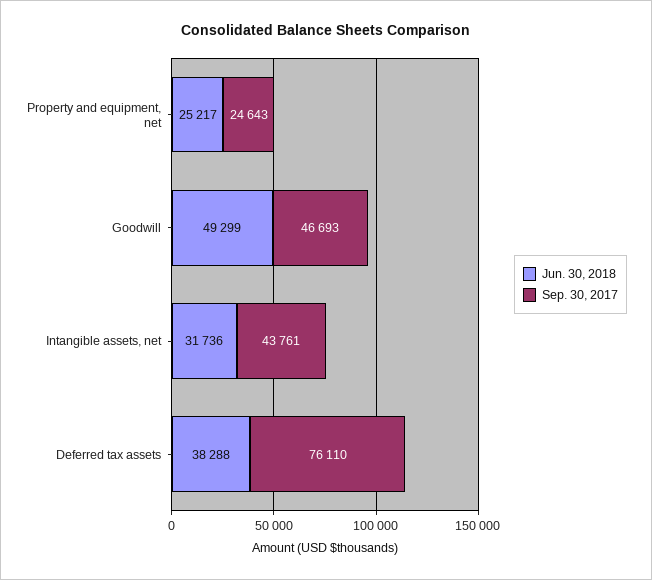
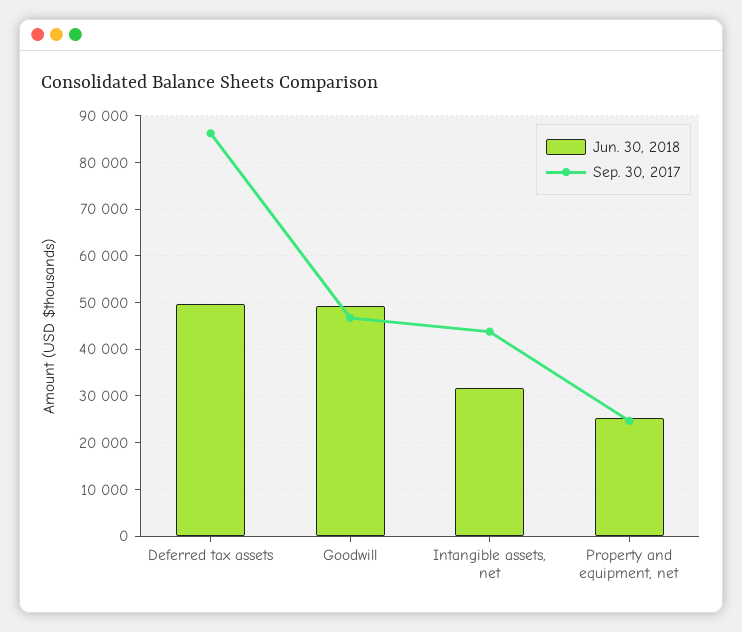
  {
    "Jun. 30, 2018": {
      "Property and equipment, net": 25217,
      "Goodwill": 49299,
      "Intangible assets, net": 31736,
-     "Deferred tax assets": 38288
+     "Deferred tax assets": 50000
    },
    "Sep. 30, 2017": {
      "Property and equipment, net": 24643,
      "Goodwill": 46693,
      "Intangible assets, net": 43761,
-     "Deferred tax assets": 76110
+     "Deferred tax assets": 86000
    }
  }

